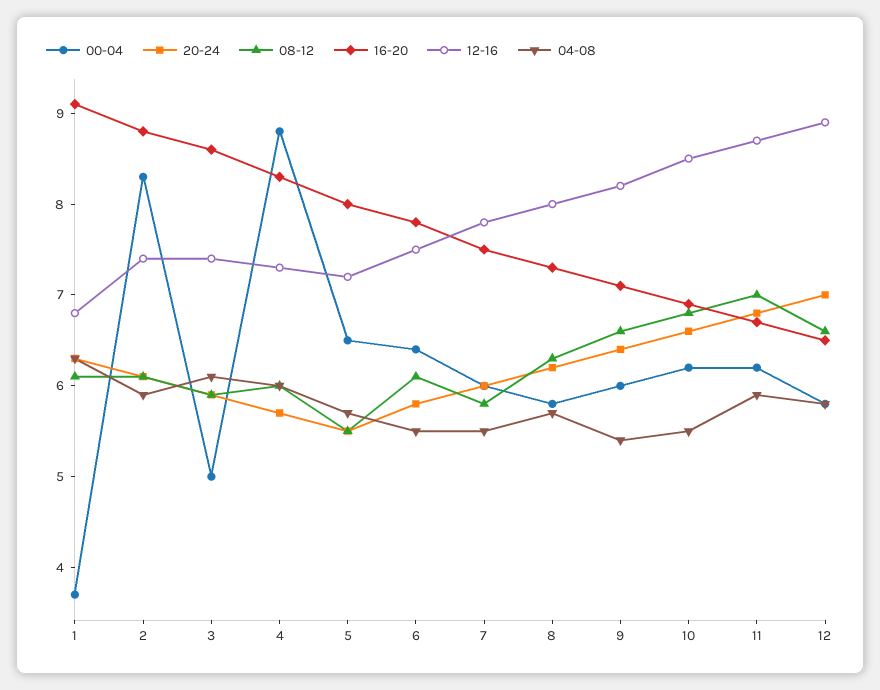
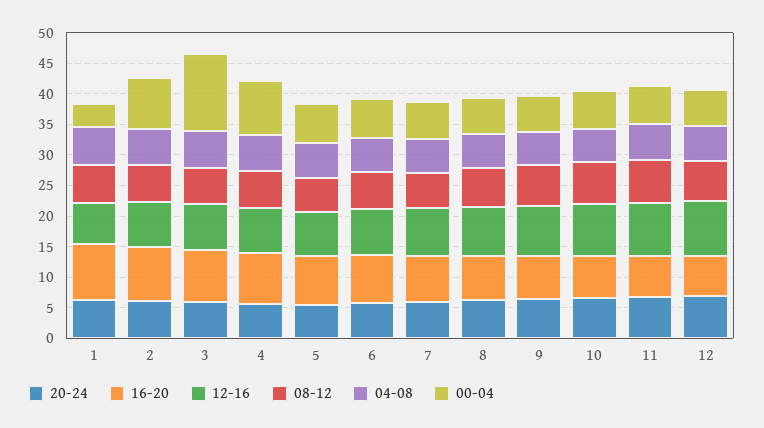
  {
    "00-04": {
      "1": 3.7,
      "2": 8.3,
-     "3": 5,
+     "3": 12.5,
      "4": 8.8,
      "5": 6.5,
      "6": 6.4,
      "7": 6,
      "8": 5.8,
      "9": 6,
      "10": 6.2,
      "11": 6.2,
      "12": 5.8
    },
    "20-24": {
      "1": 6.3,
      "2": 6.1,
      "3": 5.9,
      "4": 5.7,
      "5": 5.5,
      "6": 5.8,
      "7": 6,
      "8": 6.2,
      "9": 6.4,
      "10": 6.6,
      "11": 6.8,
      "12": 7
    },
    "08-12": {
      "1": 6.1,
      "2": 6.1,
      "3": 5.9,
      "4": 6,
      "5": 5.5,
      "6": 6.1,
      "7": 5.8,
      "8": 6.3,
      "9": 6.6,
      "10": 6.8,
      "11": 7,
      "12": 6.6
    },
    "16-20": {
      "1": 9.1,
      "2": 8.8,
      "3": 8.6,
      "4": 8.3,
      "5": 8,
      "6": 7.8,
      "7": 7.5,
      "8": 7.3,
      "9": 7.1,
      "10": 6.9,
      "11": 6.7,
      "12": 6.5
    },
    "12-16": {
      "1": 6.8,
      "2": 7.4,
      "3": 7.4,
      "4": 7.3,
      "5": 7.2,
      "6": 7.5,
      "7": 7.8,
      "8": 8,
      "9": 8.2,
      "10": 8.5,
      "11": 8.7,
      "12": 8.9
    },
    "04-08": {
      "1": 6.3,
      "2": 5.9,
      "3": 6.1,
      "4": 6,
      "5": 5.7,
      "6": 5.5,
      "7": 5.5,
      "8": 5.7,
      "9": 5.4,
      "10": 5.5,
      "11": 5.9,
      "12": 5.8
    }
  }

